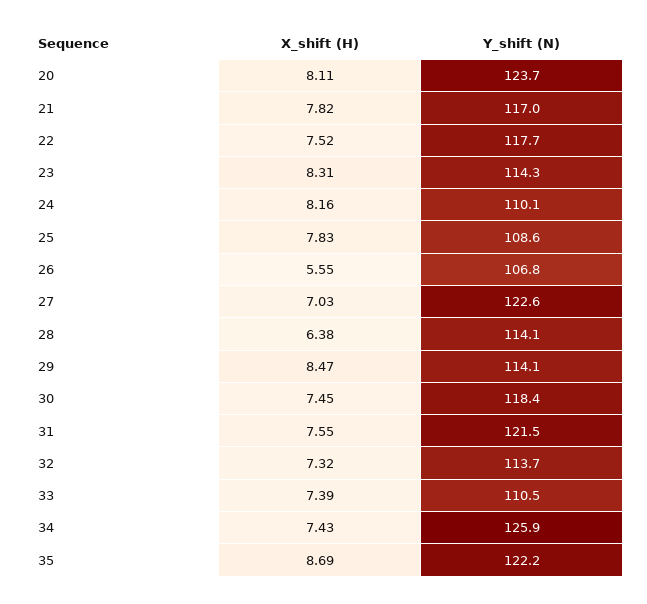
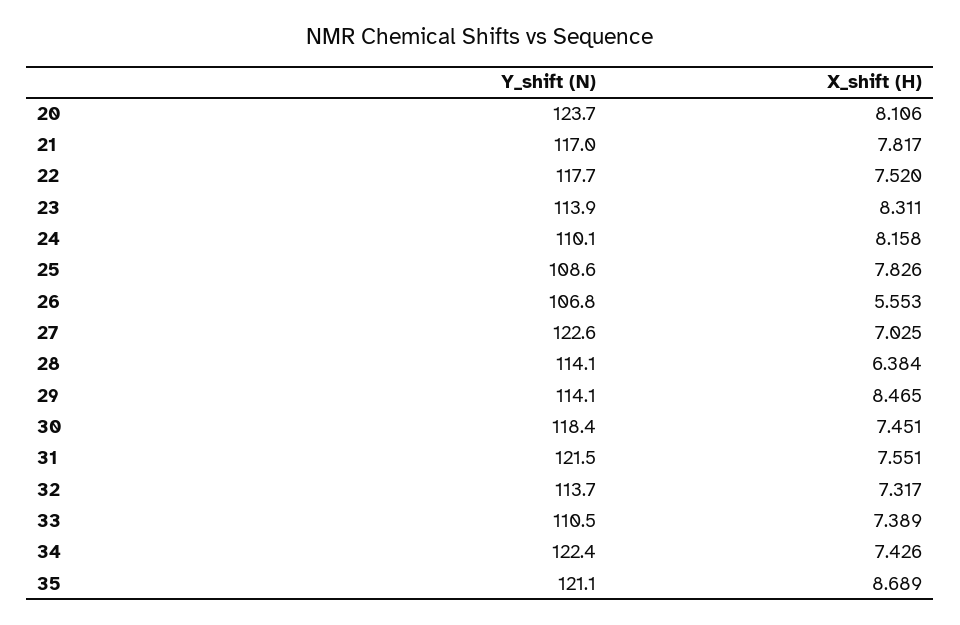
  {
    "X_shift (H)": {
      "20": 8.106,
      "21": 7.817,
      "22": 7.52,
      "23": 8.311,
      "24": 8.158,
      "25": 7.826,
      "26": 5.553,
      "27": 7.025,
      "28": 6.384,
      "29": 8.465,
      "30": 7.451,
      "31": 7.551,
      "32": 7.317,
      "33": 7.389,
      "34": 7.426,
      "35": 8.689
    },
    "Y_shift (N)": {
      "20": 123.7,
      "21": 117,
      "22": 117.7,
-     "23": 114.3,
+     "23": 113.9,
      "24": 110.1,
      "25": 108.6,
      "26": 106.8,
      "27": 122.6,
      "28": 114.1,
      "29": 114.1,
      "30": 118.4,
      "31": 121.5,
      "32": 113.7,
      "33": 110.5,
-     "34": 125.9,
+     "34": 122.4,
-     "35": 122.2
+     "35": 121.1
    }
  }

